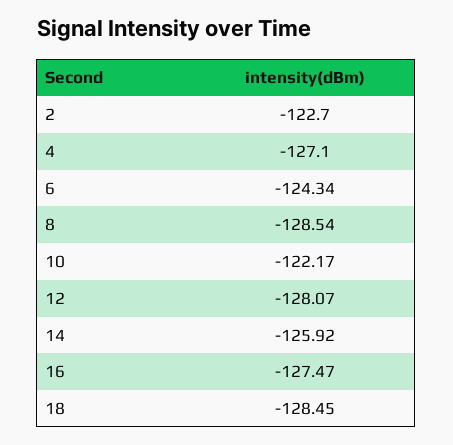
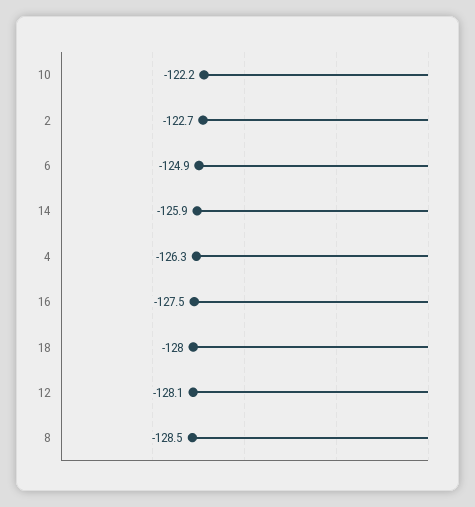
  {
    "2": -122.7,
-   "4": -127.1,
+   "4": -126.3,
-   "6": -124.34,
+   "6": -124.9,
    "8": -128.54,
    "10": -122.17,
    "12": -128.07,
    "14": -125.92,
    "16": -127.47,
-   "18": -128.45
+   "18": -128
  }

